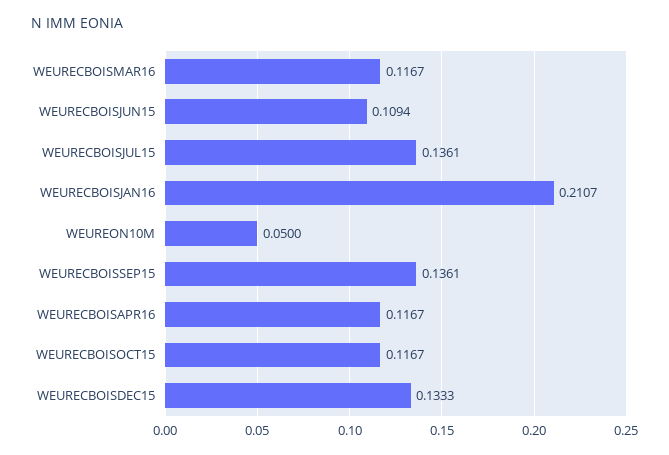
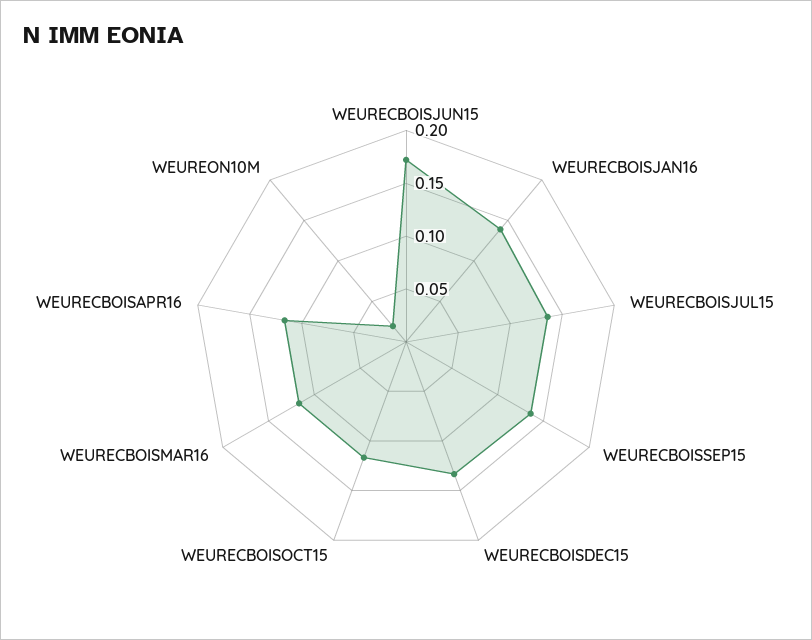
  {
    "WEURECBOISMAR16": 0.1167,
-   "WEURECBOISJUN15": 0.1094,
+   "WEURECBOISJUN15": 0.17,
    "WEURECBOISJUL15": 0.1361,
-   "WEURECBOISJAN16": 0.2107,
+   "WEURECBOISJAN16": 0.14,
-   "WEUREON10M": 0.05,
+   "WEUREON10M": 0.02,
    "WEURECBOISSEP15": 0.1361,
    "WEURECBOISAPR16": 0.1167,
    "WEURECBOISOCT15": 0.1167,
    "WEURECBOISDEC15": 0.1333
  }

